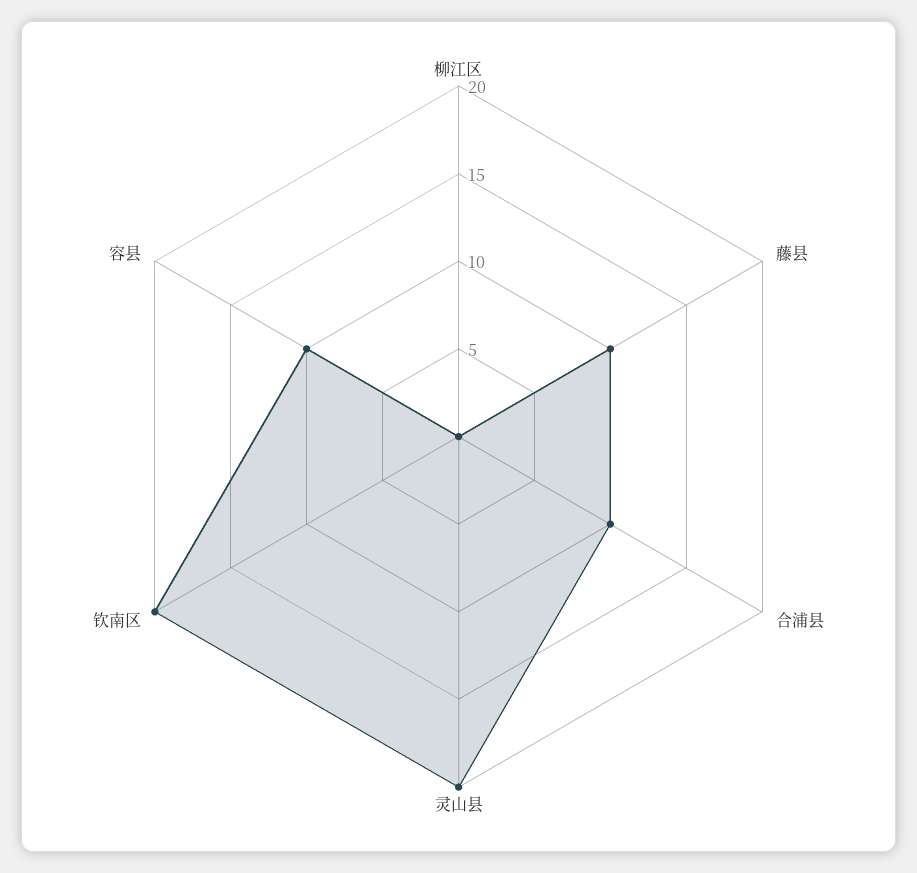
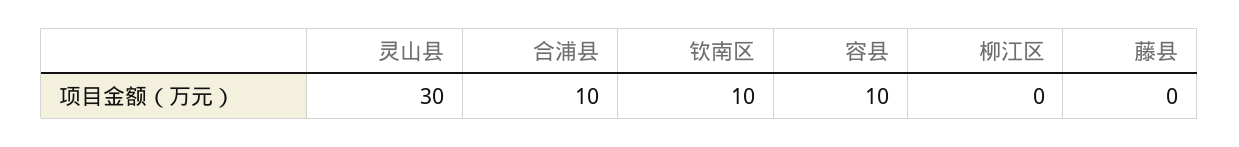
  {
    "柳江区": 0,
-   "藤县": 10,
+   "藤县": 0,
    "合浦县": 10,
-   "灵山县": 20,
+   "灵山县": 30,
-   "钦南区": 20,
+   "钦南区": 10,
    "容县": 10
  }

